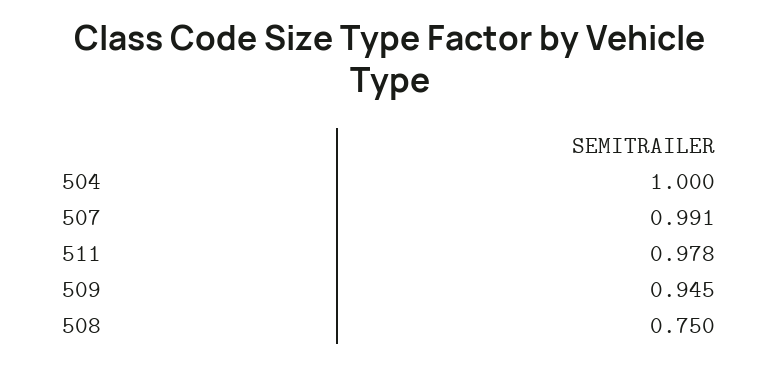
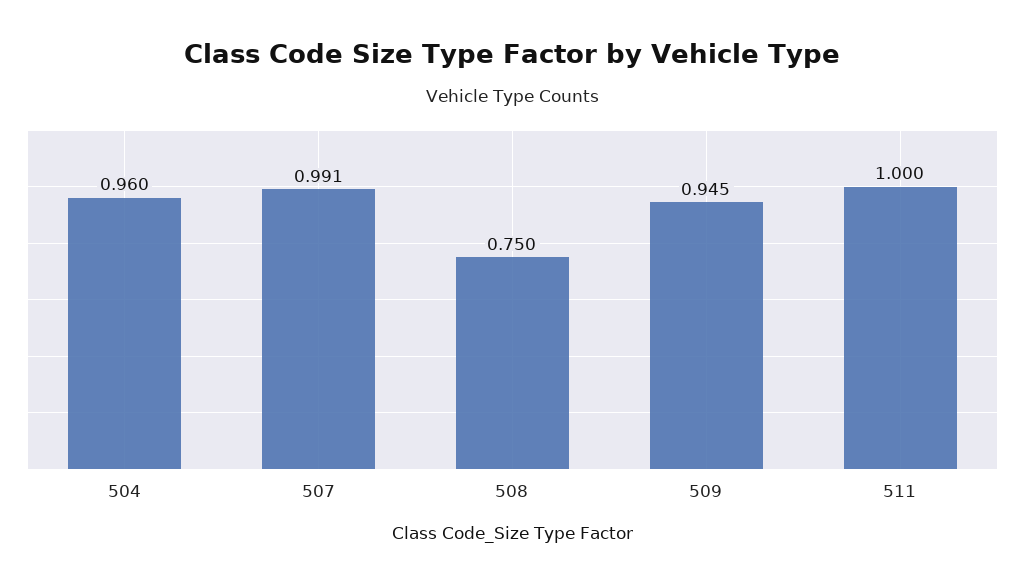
  {
-   "504": 1,
+   "504": 0.96,
    "507": 0.991,
-   "511": 0.978,
+   "511": 1,
    "509": 0.945,
    "508": 0.75
  }

